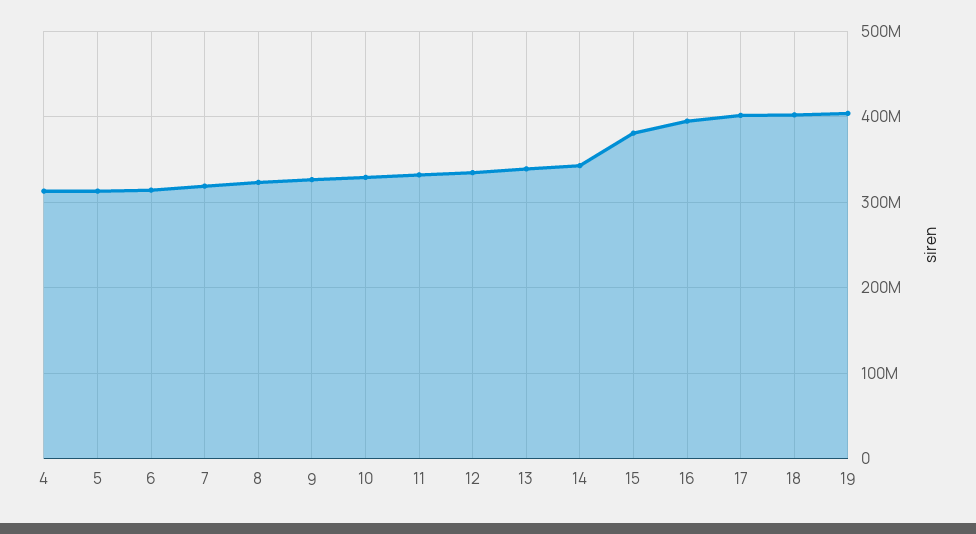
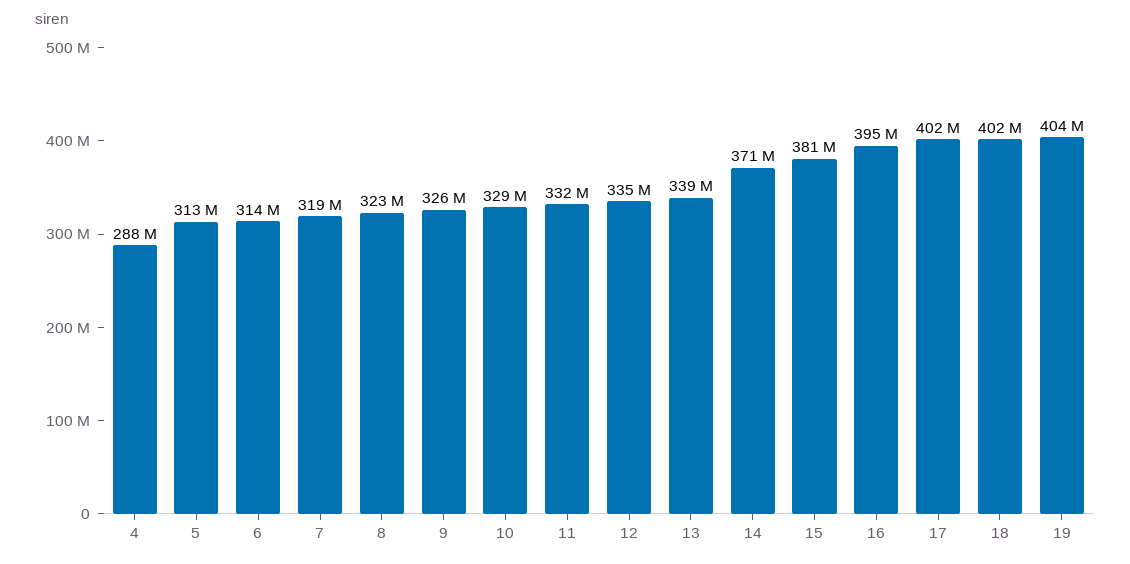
  {
-   "4": 310000000,
+   "4": 288000000,
    "5": 313000000,
    "6": 314000000,
    "7": 319000000,
    "8": 323000000,
    "9": 326000000,
    "10": 329000000,
    "11": 332000000,
    "12": 335000000,
    "13": 339000000,
-   "14": 340000000,
+   "14": 371000000,
    "15": 381000000,
    "16": 395000000,
    "17": 402000000,
    "18": 402000000,
    "19": 404000000
  }

